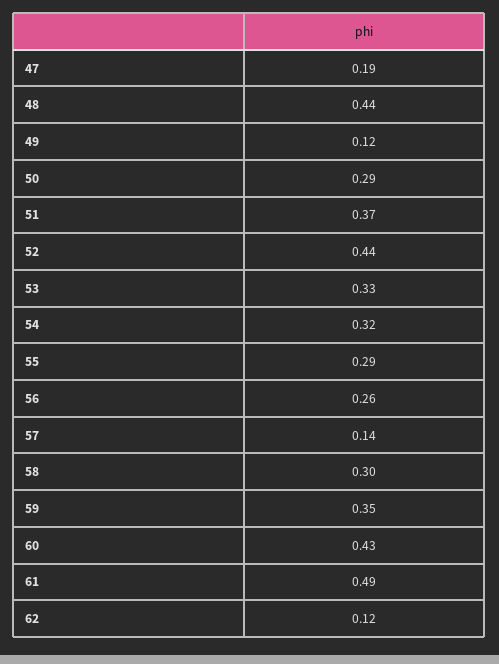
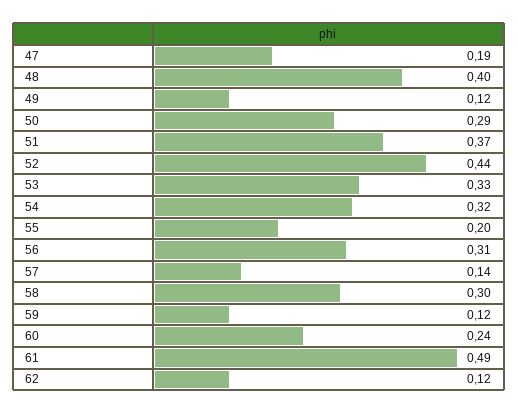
  {
    "47": 0.19,
-   "48": 0.44,
+   "48": 0.4,
    "49": 0.12,
    "50": 0.29,
    "51": 0.37,
    "52": 0.44,
    "53": 0.33,
    "54": 0.32,
-   "55": 0.29,
+   "55": 0.2,
-   "56": 0.26,
+   "56": 0.31,
    "57": 0.14,
    "58": 0.3,
-   "59": 0.35,
+   "59": 0.12,
-   "60": 0.43,
+   "60": 0.24,
    "61": 0.49,
    "62": 0.12
  }

